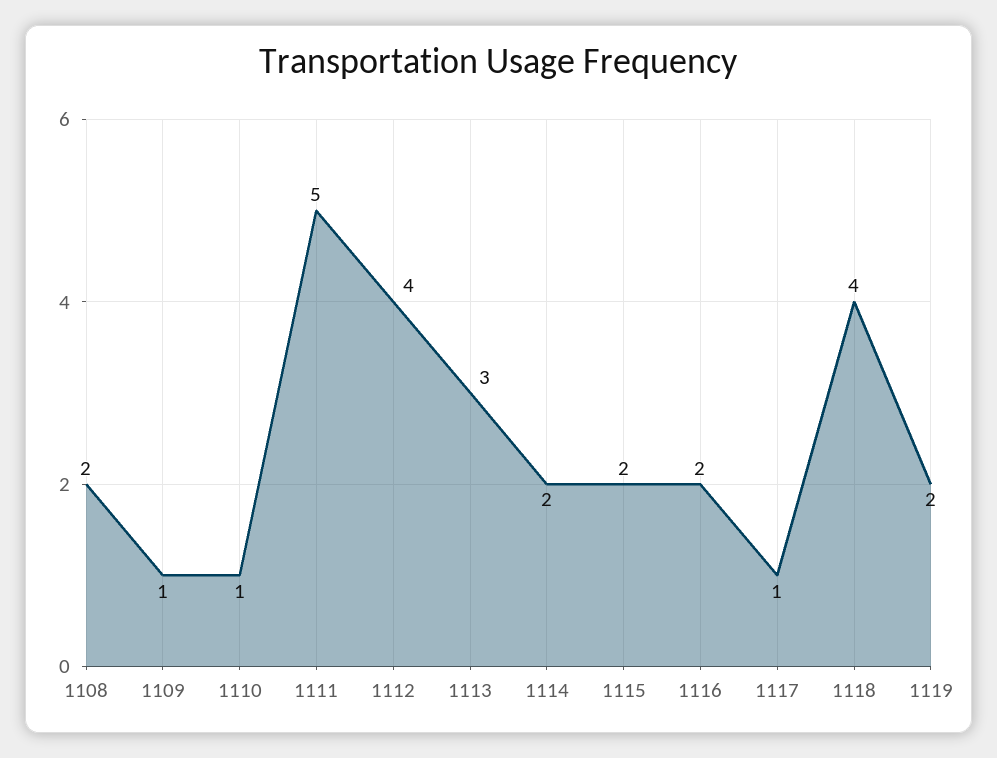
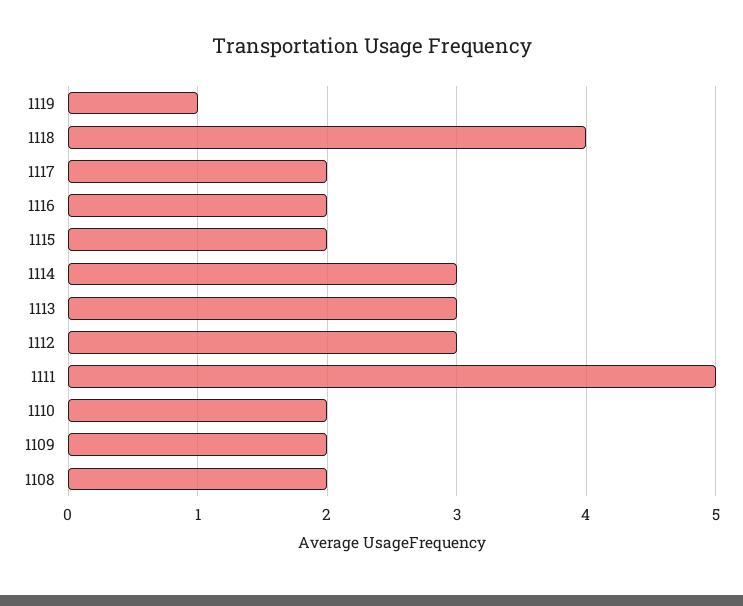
  {
    "1108": 2,
-   "1109": 1,
+   "1109": 2,
-   "1110": 1,
+   "1110": 2,
    "1111": 5,
-   "1112": 4,
+   "1112": 3,
    "1113": 3,
-   "1114": 2,
+   "1114": 3,
    "1115": 2,
    "1116": 2,
-   "1117": 1,
+   "1117": 2,
    "1118": 4,
-   "1119": 2
+   "1119": 1
  }

